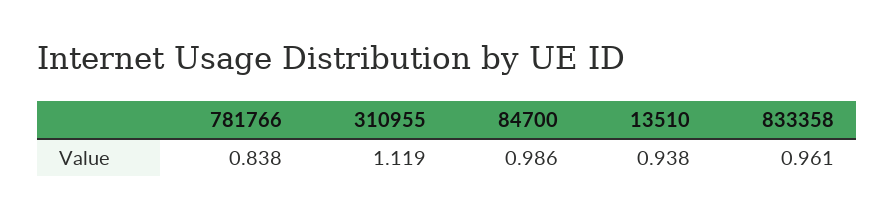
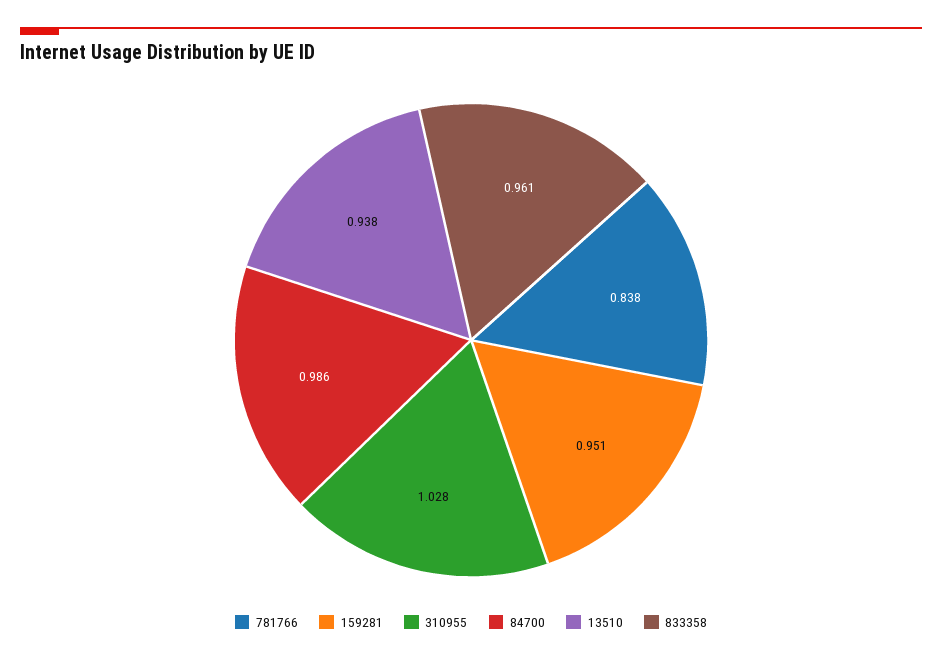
  {
    "781766": 0.838,
-   "310955": 1.119,
+   "310955": 1.028,
    "84700": 0.986,
    "13510": 0.938,
-   "833358": 0.961
+   "833358": 0.961,
+   "159281": 0.951
  }

